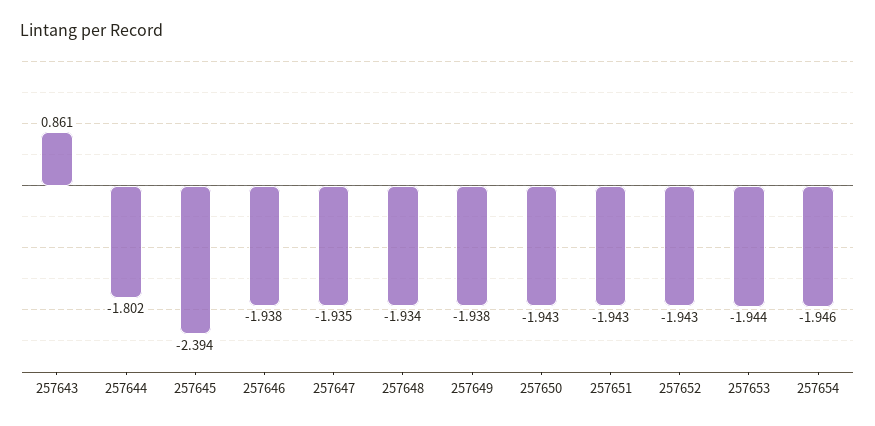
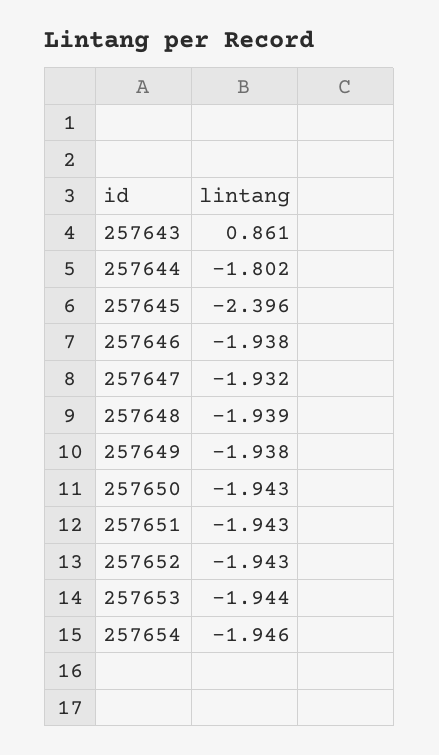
  {
    "257643": 0.861,
    "257644": -1.802,
-   "257645": -2.394,
+   "257645": -2.396,
    "257646": -1.938,
-   "257647": -1.935,
+   "257647": -1.932,
-   "257648": -1.934,
+   "257648": -1.939,
    "257649": -1.938,
    "257650": -1.943,
    "257651": -1.943,
    "257652": -1.943,
    "257653": -1.944,
    "257654": -1.946
  }

